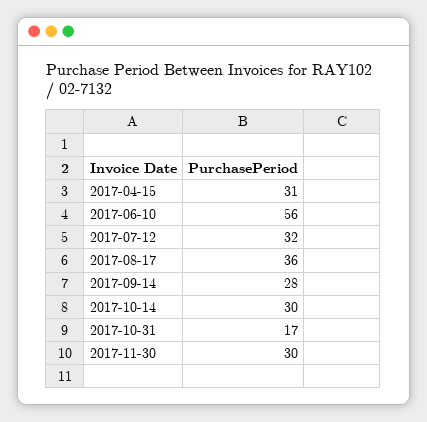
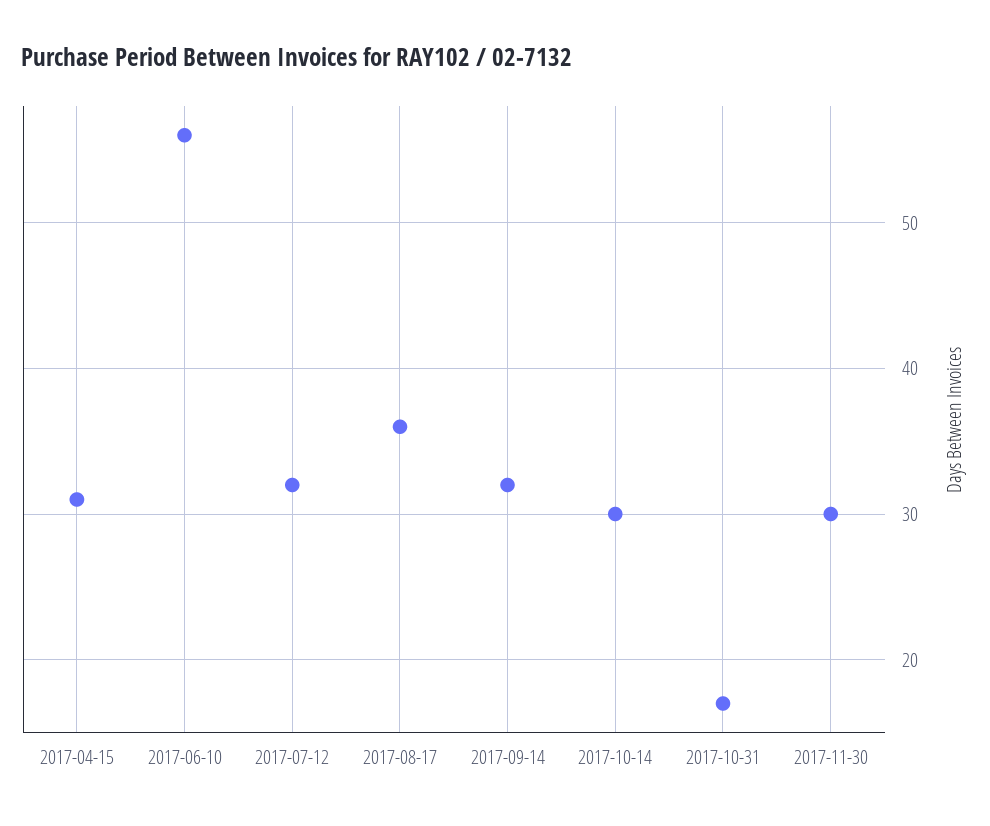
  {
    "2017-04-15": 31,
    "2017-06-10": 56,
    "2017-07-12": 32,
    "2017-08-17": 36,
-   "2017-09-14": 28,
+   "2017-09-14": 32,
    "2017-10-14": 30,
    "2017-10-31": 17,
    "2017-11-30": 30
  }

